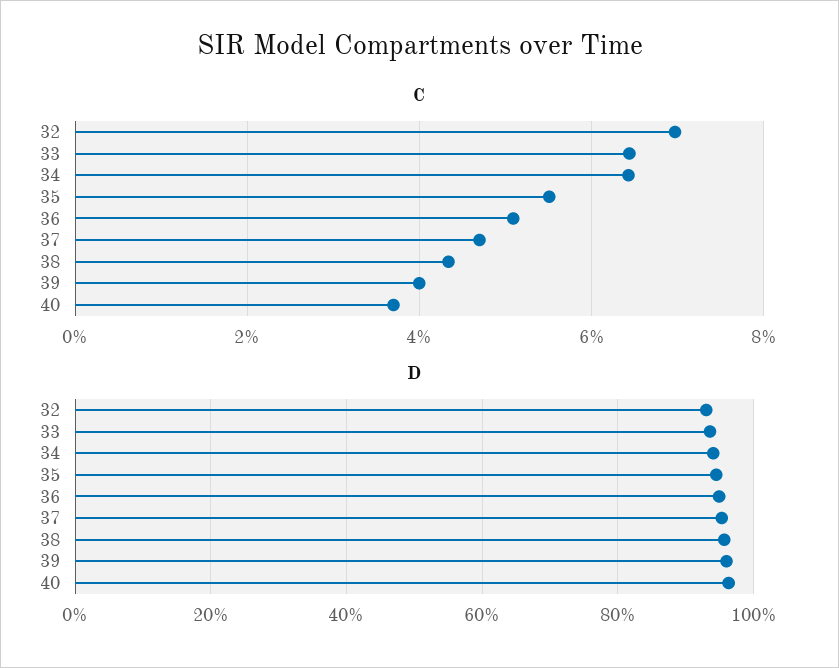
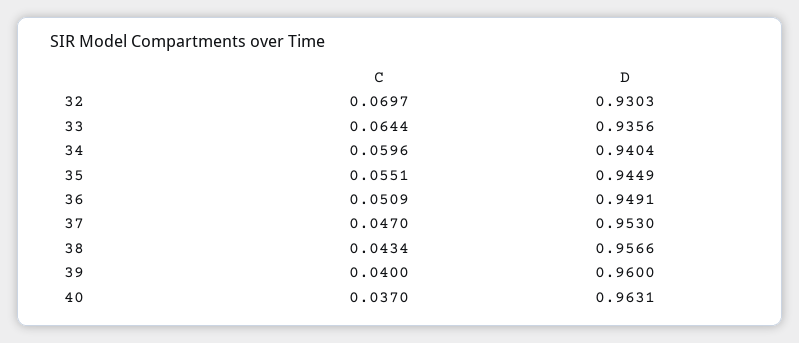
  {
    "C": {
      "32": 0.0697,
      "33": 0.0644,
-     "34": 0.064,
+     "34": 0.0596,
      "35": 0.0551,
      "36": 0.0509,
      "37": 0.047,
      "38": 0.0434,
      "39": 0.04,
      "40": 0.037
    },
    "D": {
      "32": 0.9303,
      "33": 0.9356,
      "34": 0.9404,
      "35": 0.9449,
      "36": 0.9491,
      "37": 0.953,
      "38": 0.9566,
      "39": 0.96,
      "40": 0.9631
    }
  }

